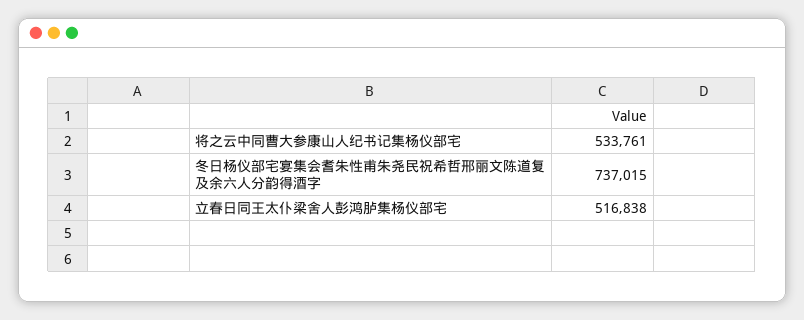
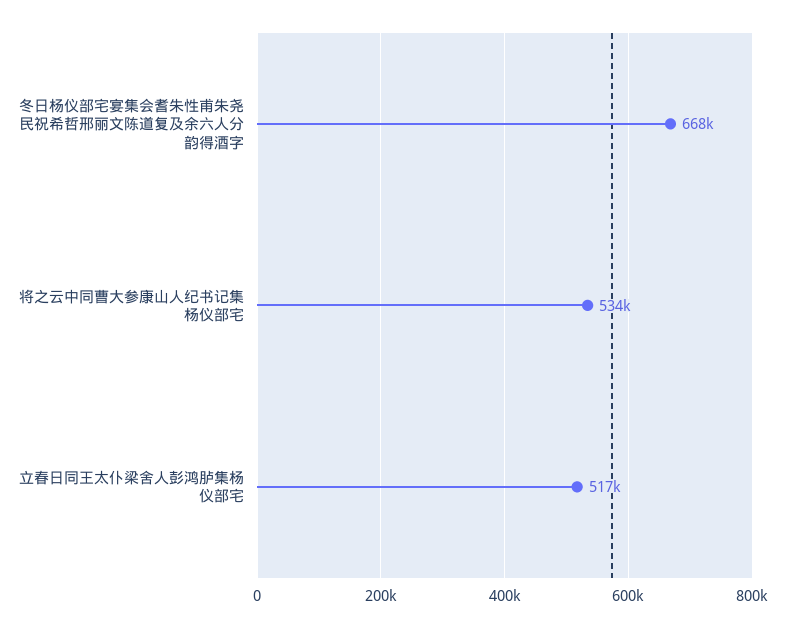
  {
    "将之云中同曹大参康山人纪书记集杨仪部宅": 533761,
-   "冬日杨仪部宅宴集会耆朱性甫朱尧民祝希哲邢丽文陈道复及余六人分韵得酒字": 737015,
+   "冬日杨仪部宅宴集会耆朱性甫朱尧民祝希哲邢丽文陈道复及余六人分韵得酒字": 668000,
    "立春日同王太仆梁舍人彭鸿胪集杨仪部宅": 516838
  }

